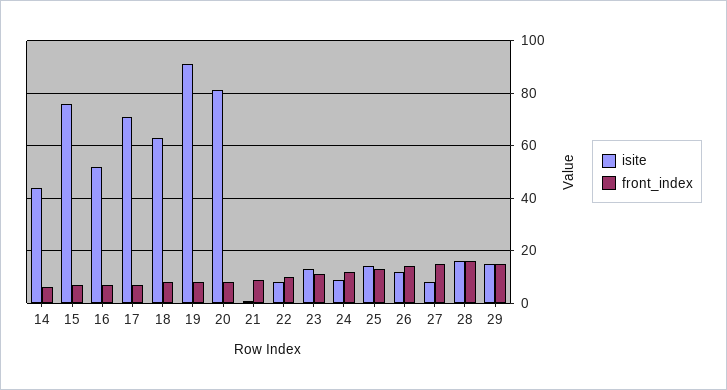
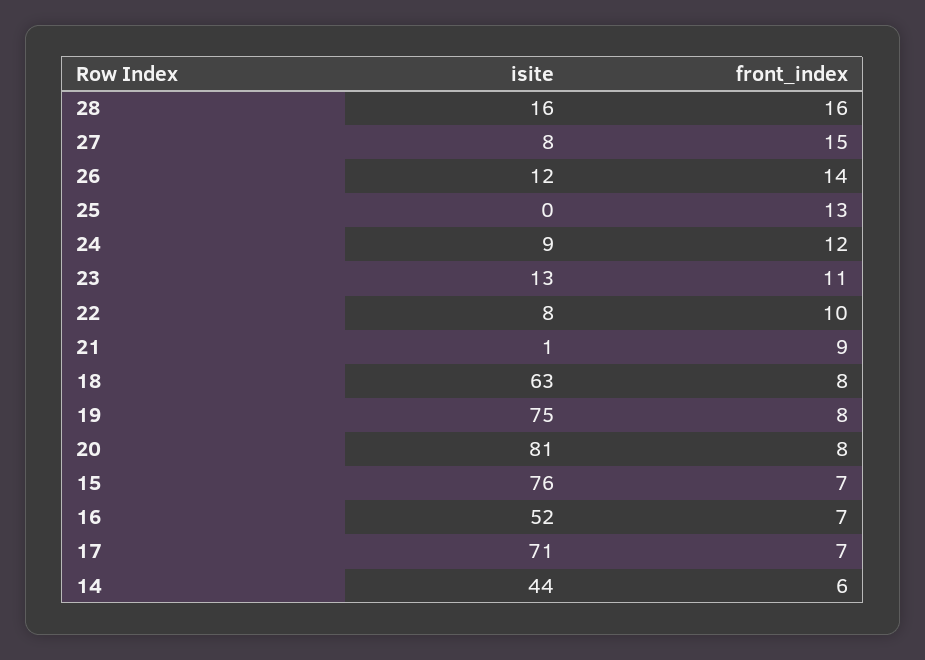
  {
    "isite": {
      "14": 44,
      "15": 76,
      "16": 52,
      "17": 71,
      "18": 63,
-     "19": 90,
+     "19": 75,
      "20": 81,
      "21": 1,
      "22": 8,
      "23": 13,
      "24": 9,
-     "25": 15,
+     "25": 0,
      "26": 12,
      "27": 8,
-     "28": 16,
+     "28": 16
-     "29": 15
    },
    "front_index": {
      "14": 6,
      "15": 7,
      "16": 7,
      "17": 7,
      "18": 8,
      "19": 8,
      "20": 8,
      "21": 9,
      "22": 10,
      "23": 11,
      "24": 12,
      "25": 13,
      "26": 14,
      "27": 15,
-     "28": 16,
+     "28": 16
-     "29": 15
    }
  }

